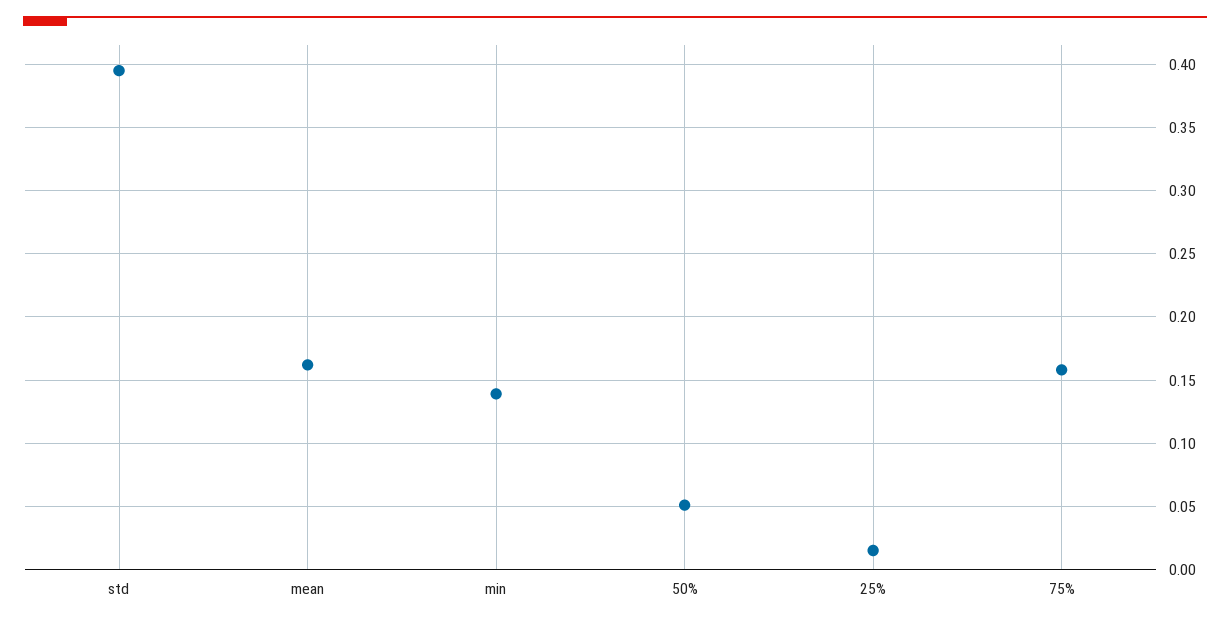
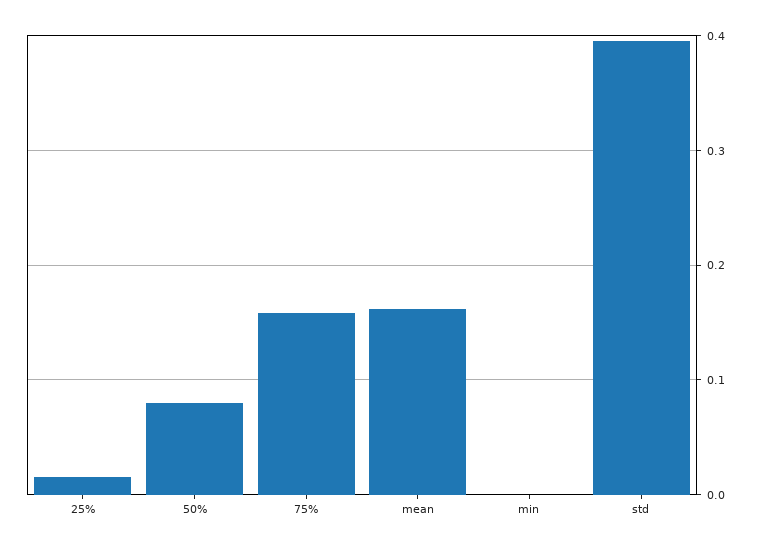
  {
    "std": 0.395,
    "mean": 0.16,
-   "min": 0.14,
+   "min": 0,
-   "50%": 0.05,
+   "50%": 0.08,
    "25%": 0.015,
    "75%": 0.16
  }

